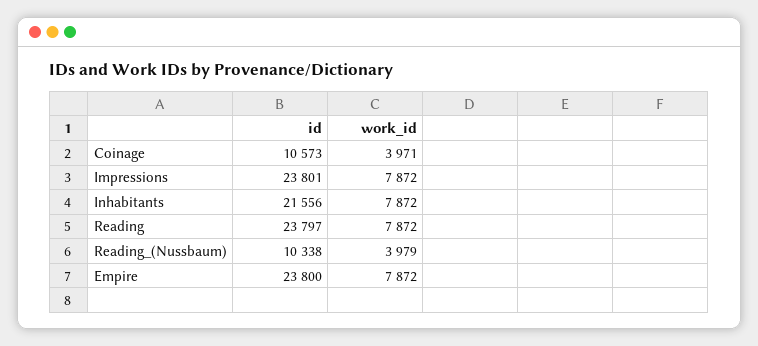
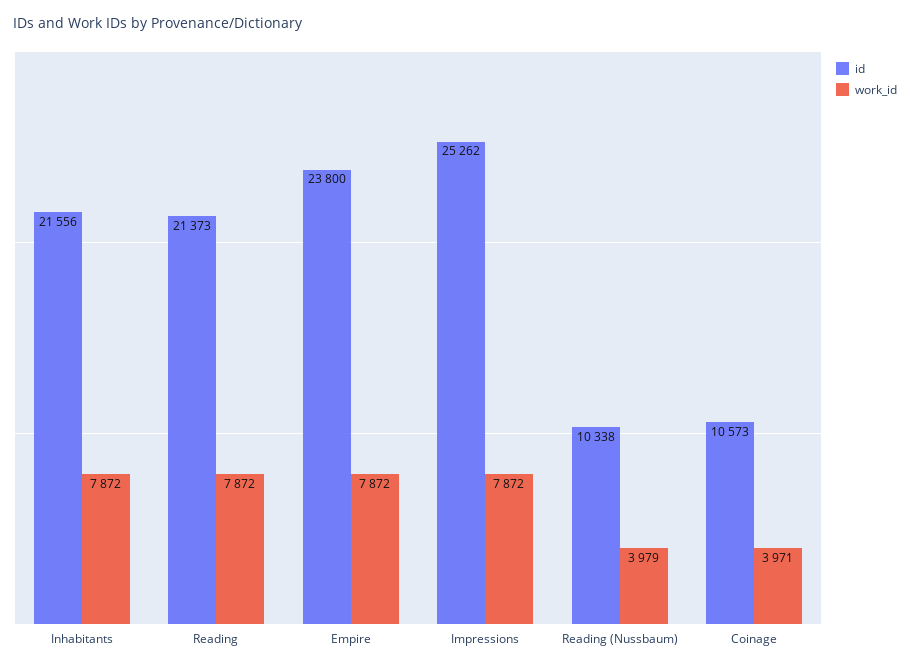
  {
    "id": {
      "Coinage": 10573,
-     "Impressions": 23801,
+     "Impressions": 25262,
      "Inhabitants": 21556,
-     "Reading": 23797,
+     "Reading": 21373,
      "Reading_(Nussbaum)": 10338,
      "Empire": 23800
    },
    "work_id": {
      "Coinage": 3971,
      "Impressions": 7872,
      "Inhabitants": 7872,
      "Reading": 7872,
      "Reading_(Nussbaum)": 3979,
      "Empire": 7872
    }
  }

